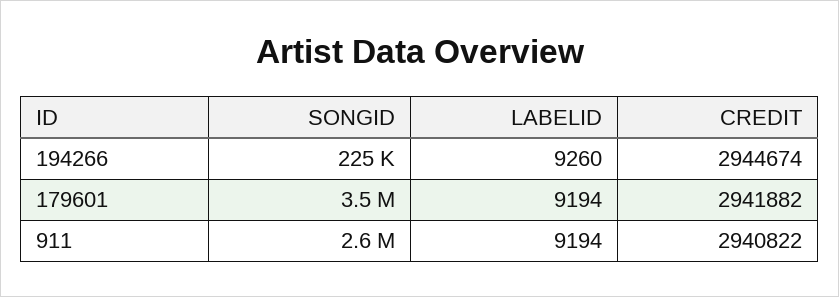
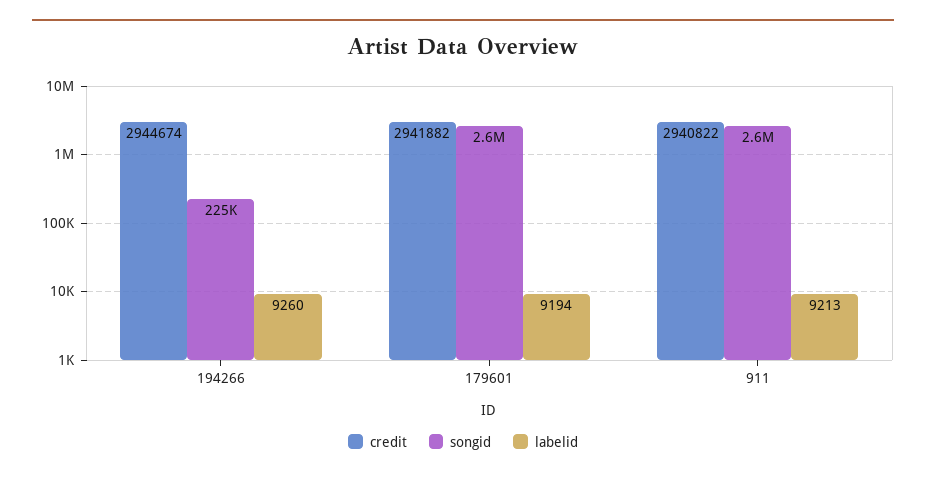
  {
    "SONGID": {
      "194266": 225000,
-     "179601": 3500000,
+     "179601": 2600000,
      "911": 2600000
    },
    "LABELID": {
      "194266": 9260,
      "179601": 9194,
-     "911": 9194
+     "911": 9213
    },
    "CREDIT": {
      "194266": 2944674,
      "179601": 2941882,
      "911": 2940822
    }
  }

